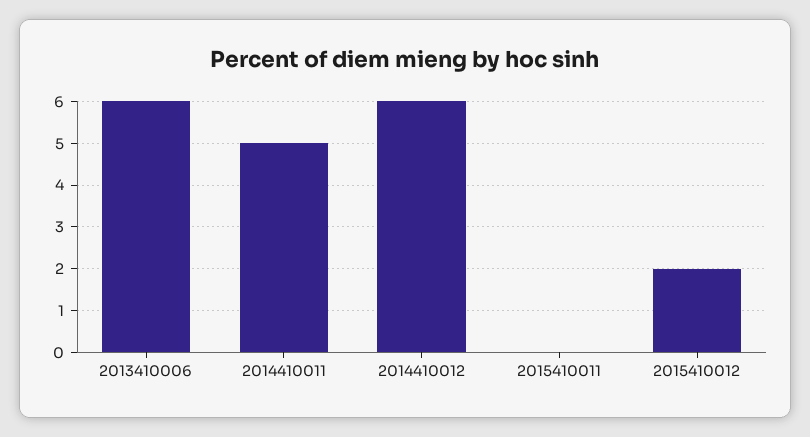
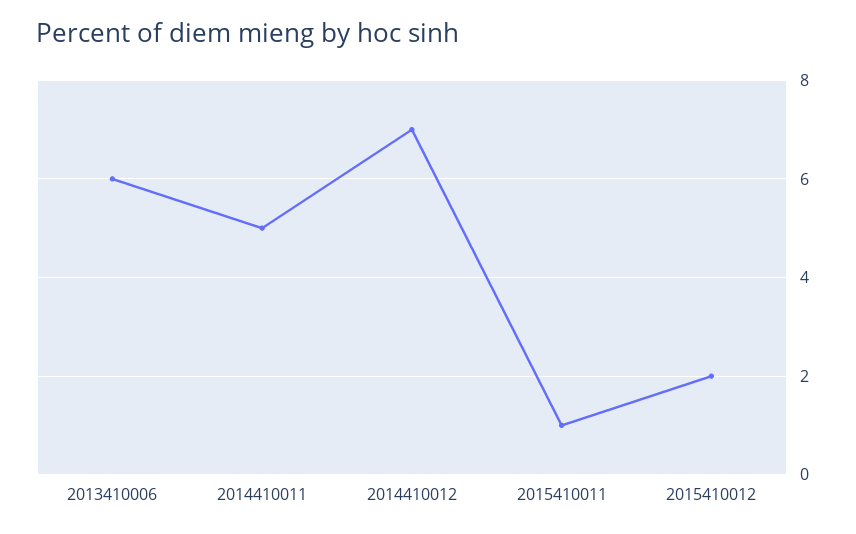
  {
    "2013410006": 6,
    "2014410011": 5,
-   "2014410012": 6,
+   "2014410012": 7,
-   "2015410011": 0,
+   "2015410011": 1,
    "2015410012": 2
  }

